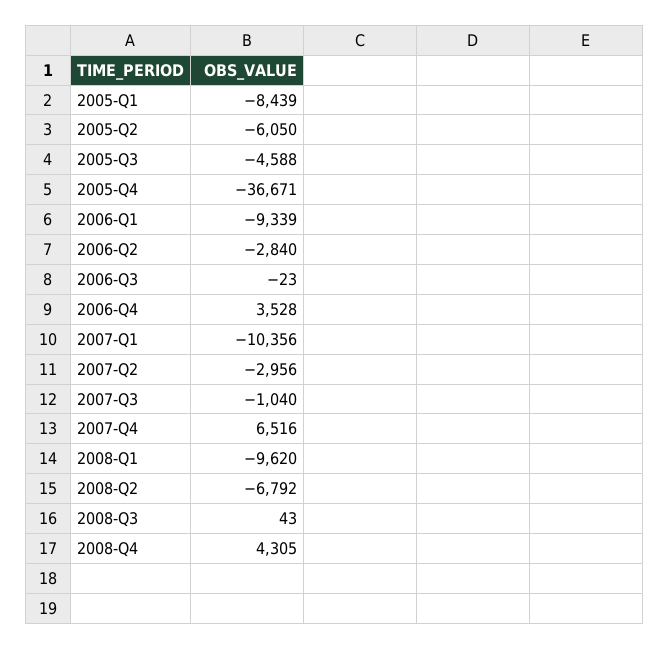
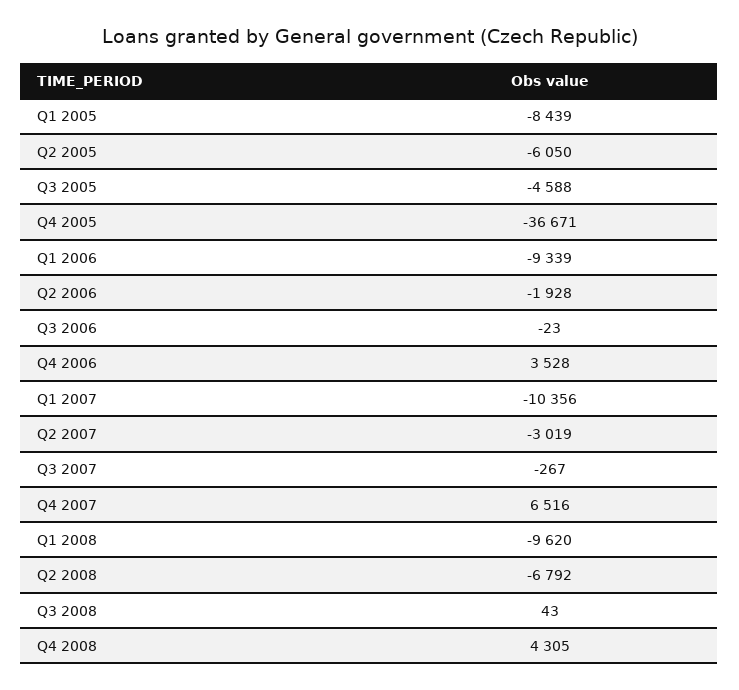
  {
    "2005-Q1": -8439,
    "2005-Q2": -6050,
    "2005-Q3": -4588,
    "2005-Q4": -36671,
    "2006-Q1": -9339,
-   "2006-Q2": -2840,
+   "2006-Q2": -1928,
    "2006-Q3": -23,
    "2006-Q4": 3528,
    "2007-Q1": -10356,
-   "2007-Q2": -2956,
+   "2007-Q2": -3019,
-   "2007-Q3": -1040,
+   "2007-Q3": -267,
    "2007-Q4": 6516,
    "2008-Q1": -9620,
    "2008-Q2": -6792,
    "2008-Q3": 43,
    "2008-Q4": 4305
  }

